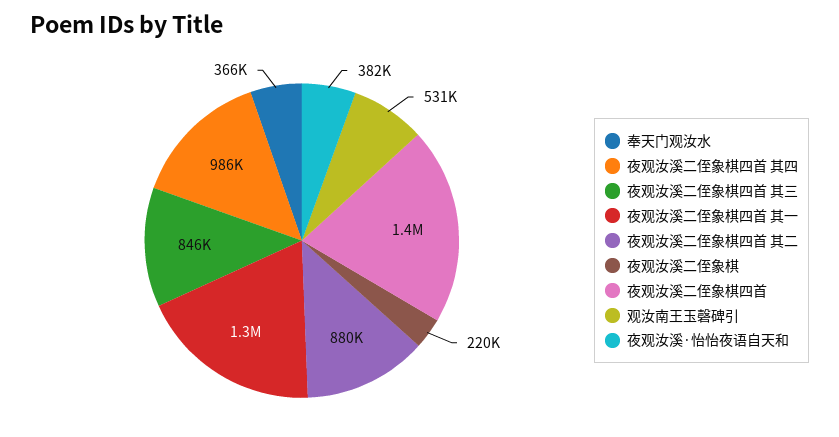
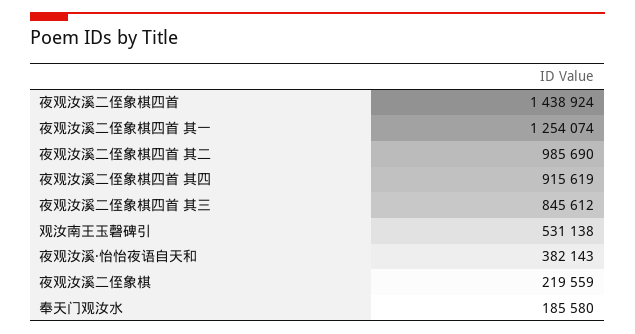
  {
-   "奉天门观汝水": 366000,
+   "奉天门观汝水": 185580,
-   "夜观汝溪二侄象棋四首 其四": 986000,
+   "夜观汝溪二侄象棋四首 其四": 915619,
    "夜观汝溪二侄象棋四首 其三": 845612,
    "夜观汝溪二侄象棋四首 其一": 1254074,
-   "夜观汝溪二侄象棋四首 其二": 880000,
+   "夜观汝溪二侄象棋四首 其二": 985690,
    "夜观汝溪二侄象棋": 219559,
    "夜观汝溪二侄象棋四首": 1438924,
    "观汝南王玉磬碑引": 531138,
    "夜观汝溪·怡怡夜语自天和": 382143
  }

